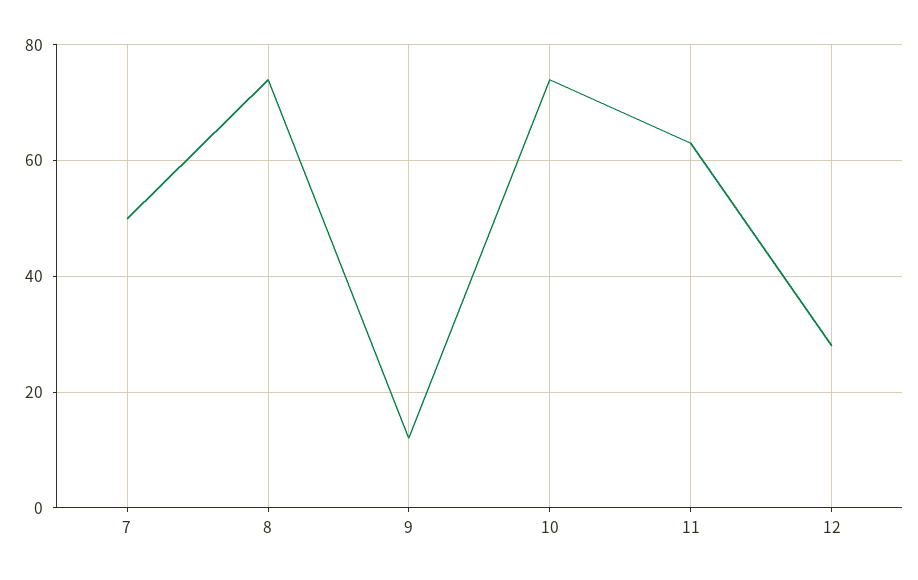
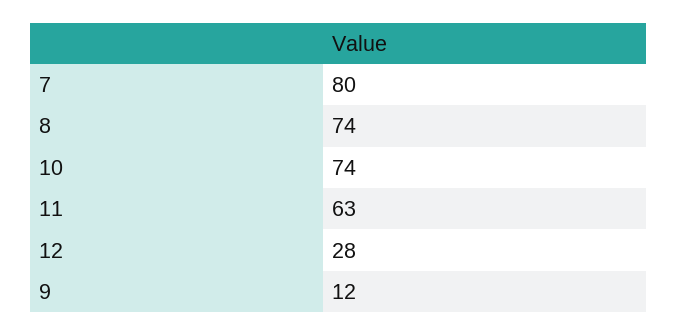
  {
-   "7": 50,
+   "7": 80,
    "8": 74,
    "9": 12,
    "10": 74,
    "11": 63,
    "12": 28
  }

